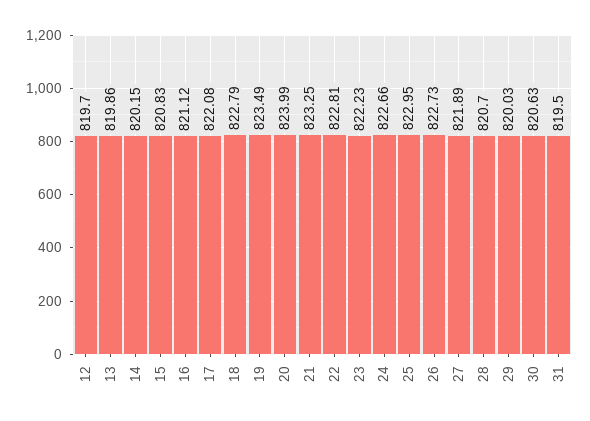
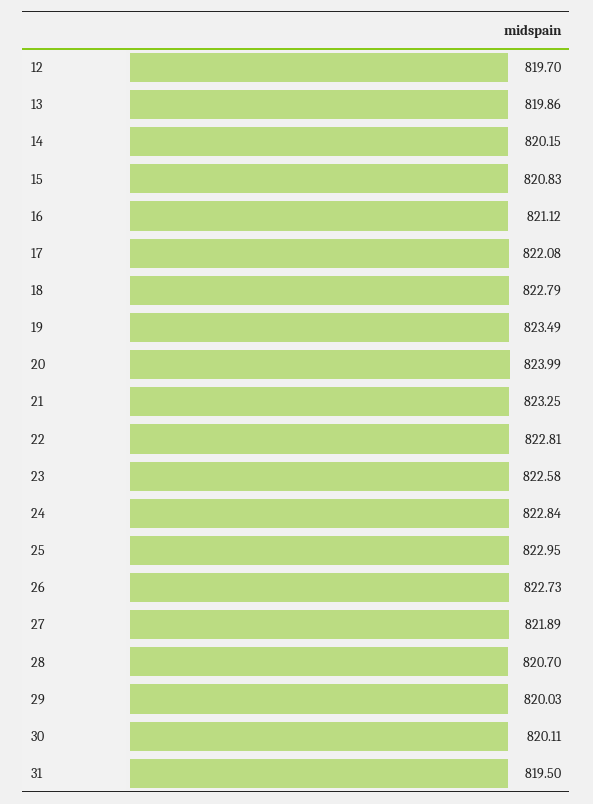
  {
    "12": 819.7,
    "13": 819.86,
    "14": 820.15,
    "15": 820.83,
    "16": 821.12,
    "17": 822.08,
    "18": 822.79,
    "19": 823.49,
    "20": 823.99,
    "21": 823.25,
    "22": 822.81,
-   "23": 822.23,
+   "23": 822.58,
-   "24": 822.66,
+   "24": 822.84,
    "25": 822.95,
    "26": 822.73,
    "27": 821.89,
    "28": 820.7,
    "29": 820.03,
-   "30": 820.63,
+   "30": 820.11,
    "31": 819.5
  }

